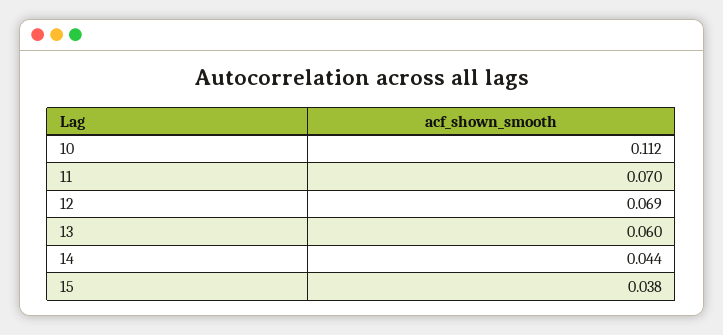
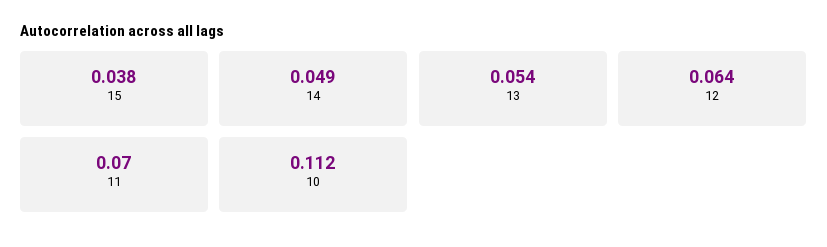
  {
    "10": 0.112,
    "11": 0.07,
-   "12": 0.069,
+   "12": 0.064,
-   "13": 0.06,
+   "13": 0.054,
-   "14": 0.044,
+   "14": 0.049,
    "15": 0.038
  }

